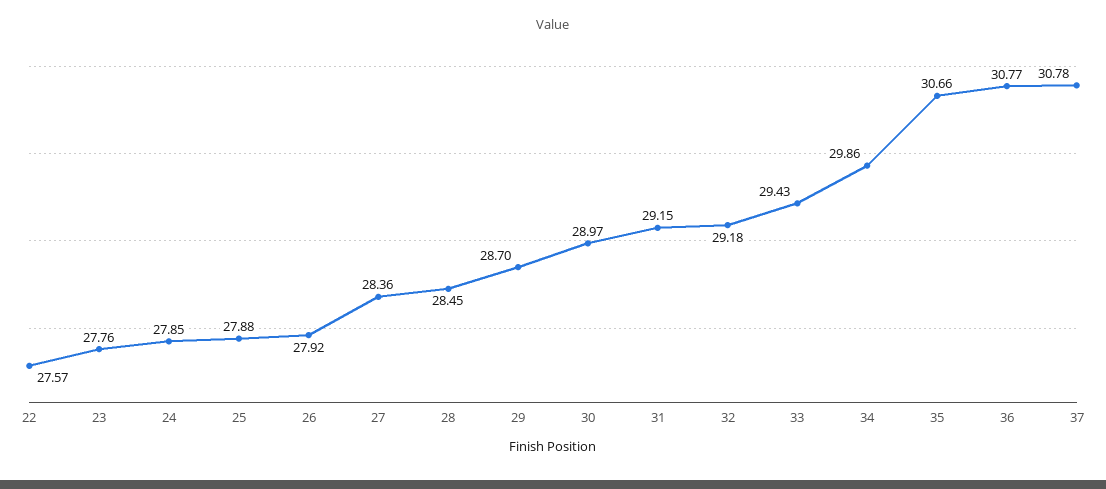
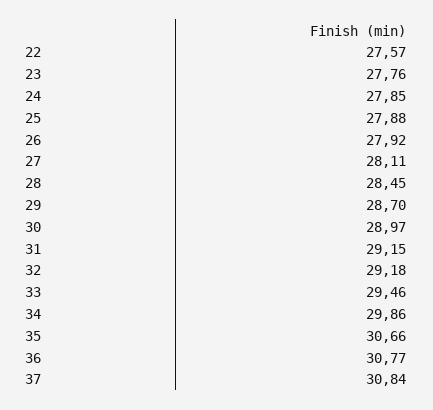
  {
    "22": 27.57,
    "23": 27.76,
    "24": 27.85,
    "25": 27.88,
    "26": 27.92,
-   "27": 28.36,
+   "27": 28.11,
    "28": 28.45,
    "29": 28.7,
    "30": 28.97,
    "31": 29.15,
    "32": 29.18,
-   "33": 29.43,
+   "33": 29.46,
    "34": 29.86,
    "35": 30.66,
    "36": 30.77,
-   "37": 30.78
+   "37": 30.84
  }

